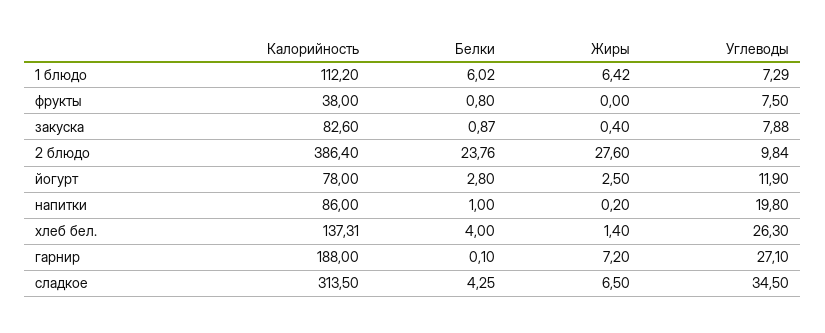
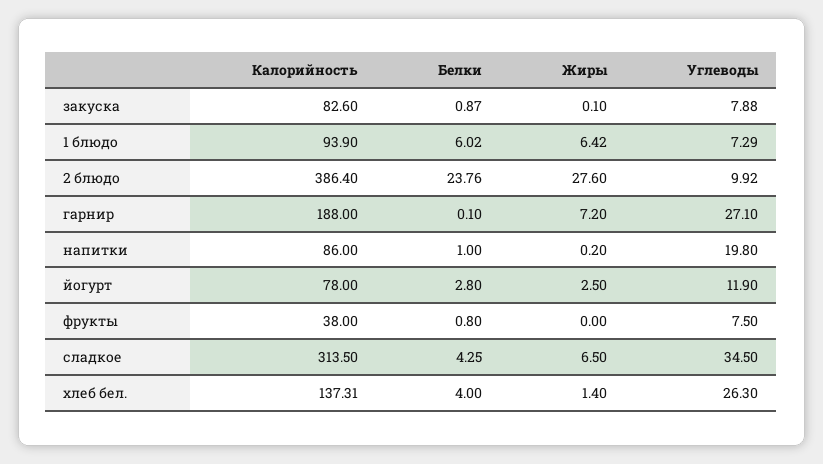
  {
    "Калорийность": {
-     "1 блюдо": 112.2,
+     "1 блюдо": 93.9,
      "фрукты": 38,
      "закуска": 82.6,
      "2 блюдо": 386.4,
      "йогурт": 78,
      "напитки": 86,
      "хлеб бел.": 137.31,
      "гарнир": 188,
      "сладкое": 313.5
    },
    "Белки": {
      "1 блюдо": 6.02,
      "фрукты": 0.8,
      "закуска": 0.87,
      "2 блюдо": 23.76,
      "йогурт": 2.8,
      "напитки": 1,
      "хлеб бел.": 4,
      "гарнир": 0.1,
      "сладкое": 4.25
    },
    "Жиры": {
      "1 блюдо": 6.42,
      "фрукты": 0,
-     "закуска": 0.4,
+     "закуска": 0.1,
      "2 блюдо": 27.6,
      "йогурт": 2.5,
      "напитки": 0.2,
      "хлеб бел.": 1.4,
      "гарнир": 7.2,
      "сладкое": 6.5
    },
    "Углеводы": {
      "1 блюдо": 7.29,
      "фрукты": 7.5,
      "закуска": 7.88,
-     "2 блюдо": 9.84,
+     "2 блюдо": 9.92,
      "йогурт": 11.9,
      "напитки": 19.8,
      "хлеб бел.": 26.3,
      "гарнир": 27.1,
      "сладкое": 34.5
    }
  }

